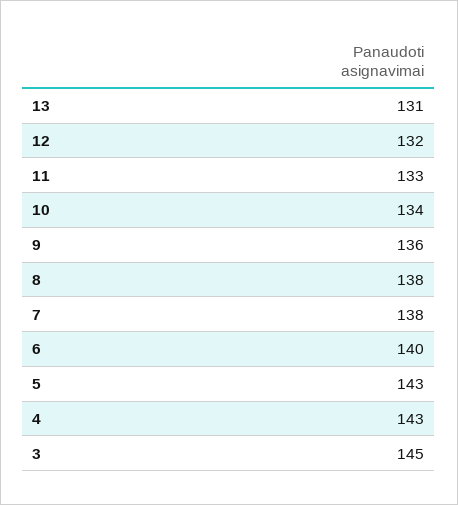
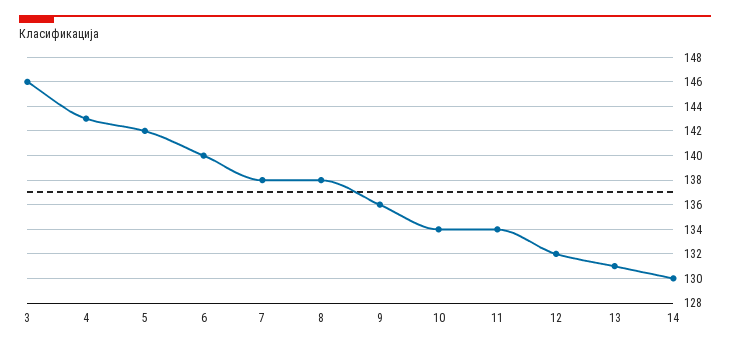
  {
    "13": 131,
    "12": 132,
-   "11": 133,
+   "11": 134,
    "10": 134,
    "9": 136,
    "8": 138,
    "7": 138,
    "6": 140,
-   "5": 143,
+   "5": 142,
    "4": 143,
-   "3": 145
+   "3": 146,
+   "14": 130
  }

